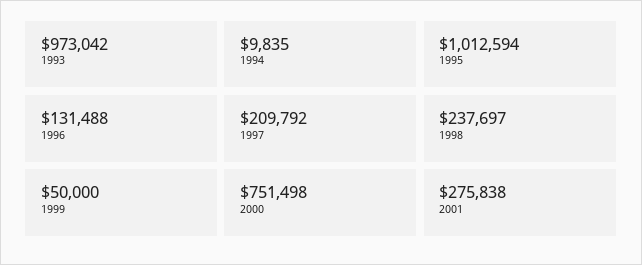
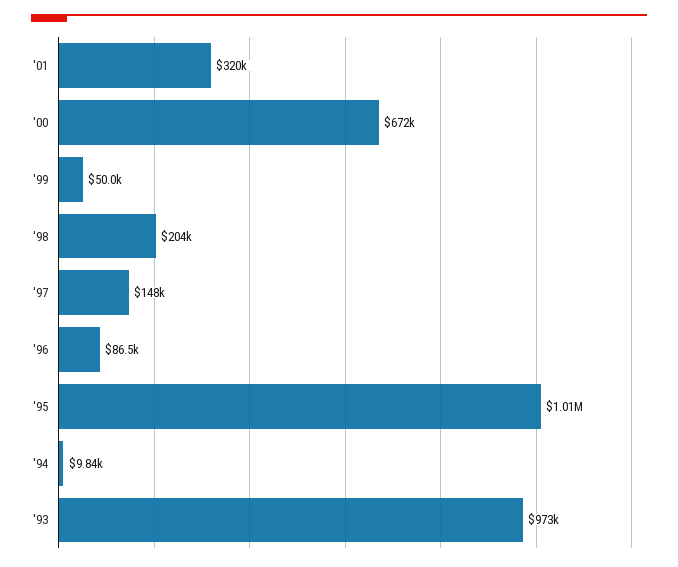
  {
    "1993": 973042,
    "1994": 9835,
    "1995": 1012594,
-   "1996": 131488,
+   "1996": 86500,
-   "1997": 209792,
+   "1997": 148000,
-   "1998": 237697,
+   "1998": 204000,
    "1999": 50000,
-   "2000": 751498,
+   "2000": 672000,
-   "2001": 275838
+   "2001": 320000
  }

